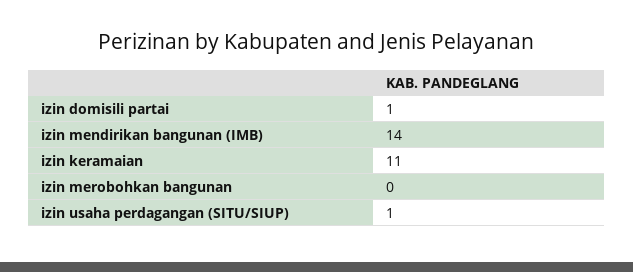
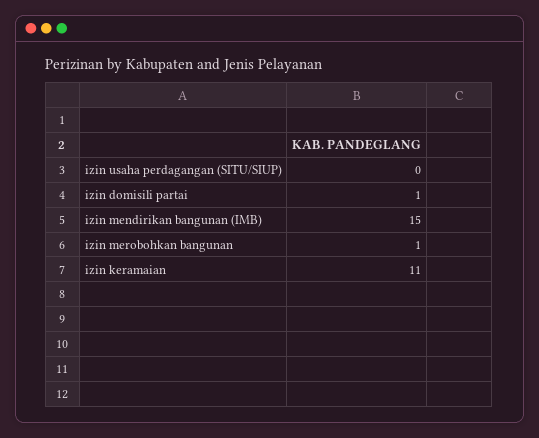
  {
    "izin domisili partai": 1,
-   "izin mendirikan bangunan (IMB)": 14,
+   "izin mendirikan bangunan (IMB)": 15,
    "izin keramaian": 11,
-   "izin merobohkan bangunan": 0,
+   "izin merobohkan bangunan": 1,
-   "izin usaha perdagangan (SITU/SIUP)": 1
+   "izin usaha perdagangan (SITU/SIUP)": 0
  }

